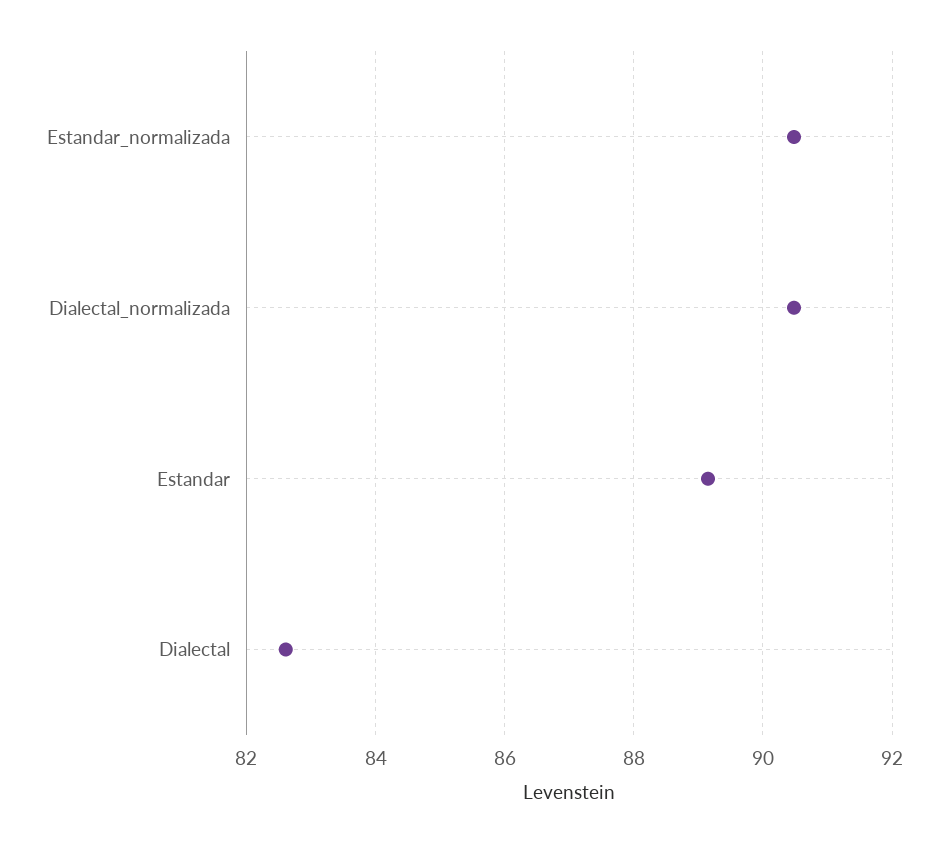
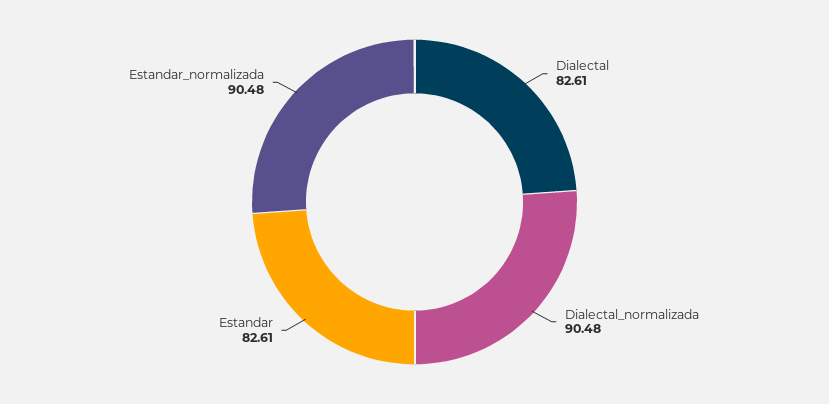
  {
    "Estandar_normalizada": 90.48,
    "Dialectal_normalizada": 90.48,
-   "Estandar": 89.2,
+   "Estandar": 82.61,
    "Dialectal": 82.61
  }

